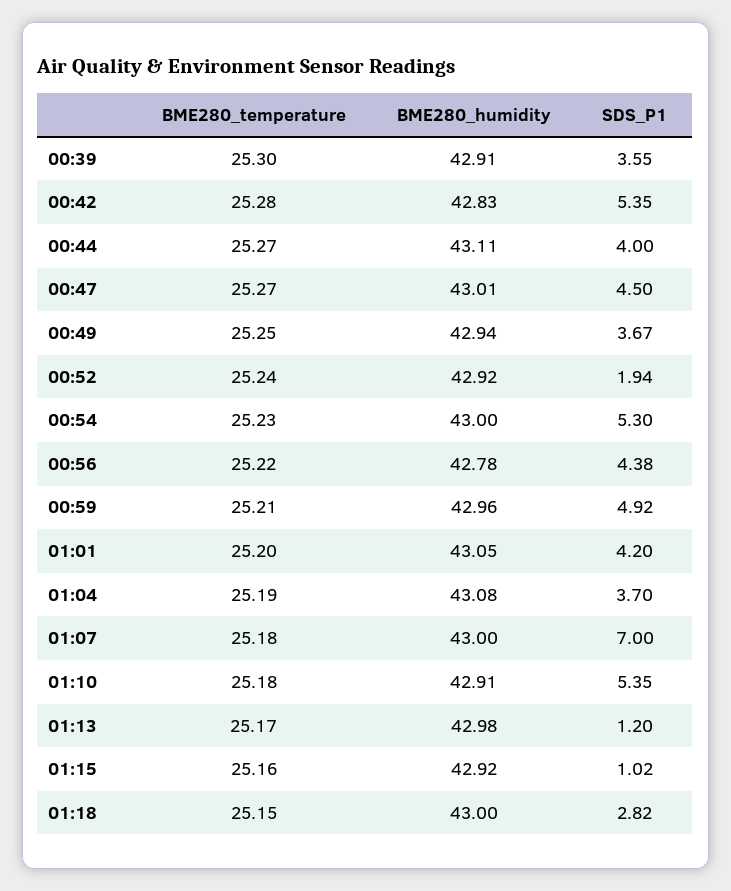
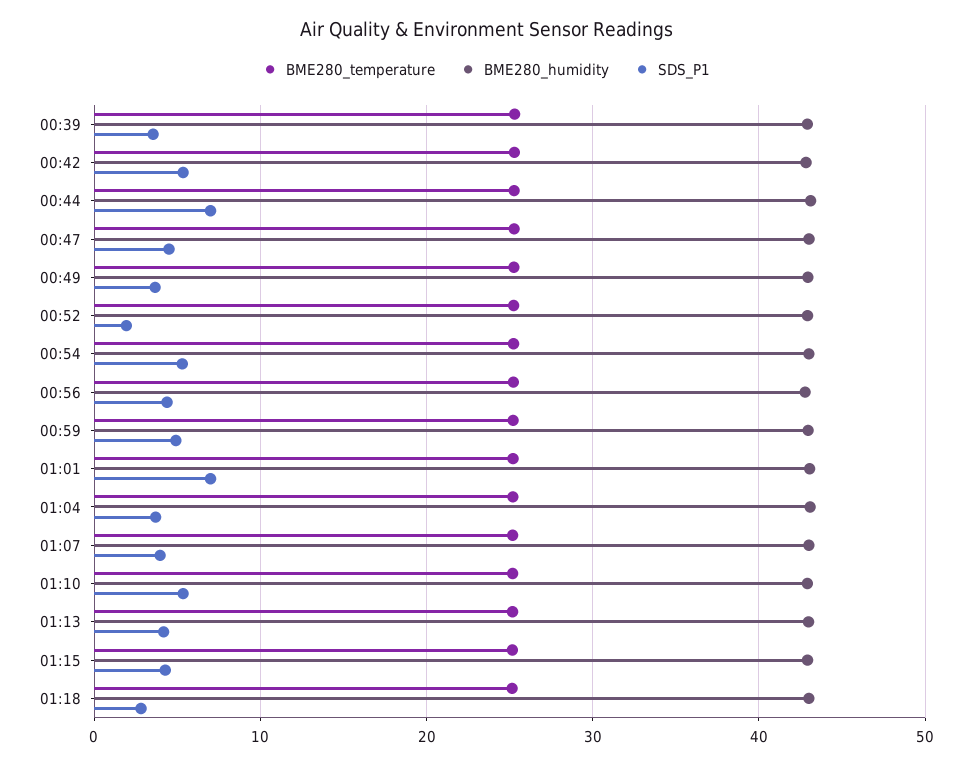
  {
    "BME280_temperature": {
      "00:39": 25.3,
      "00:42": 25.28,
      "00:44": 25.27,
      "00:47": 25.27,
      "00:49": 25.25,
      "00:52": 25.24,
      "00:54": 25.23,
      "00:56": 25.22,
      "00:59": 25.21,
      "01:01": 25.2,
      "01:04": 25.19,
      "01:07": 25.18,
      "01:10": 25.18,
      "01:13": 25.17,
      "01:15": 25.16,
      "01:18": 25.15
    },
    "BME280_humidity": {
      "00:39": 42.91,
      "00:42": 42.83,
      "00:44": 43.11,
      "00:47": 43.01,
      "00:49": 42.94,
      "00:52": 42.92,
      "00:54": 43,
      "00:56": 42.78,
      "00:59": 42.96,
      "01:01": 43.05,
      "01:04": 43.08,
      "01:07": 43,
      "01:10": 42.91,
      "01:13": 42.98,
      "01:15": 42.92,
      "01:18": 43
    },
    "SDS_P1": {
      "00:39": 3.55,
      "00:42": 5.35,
-     "00:44": 4,
+     "00:44": 7,
      "00:47": 4.5,
      "00:49": 3.67,
      "00:52": 1.94,
      "00:54": 5.3,
      "00:56": 4.38,
      "00:59": 4.92,
-     "01:01": 4.2,
+     "01:01": 7,
      "01:04": 3.7,
-     "01:07": 7,
+     "01:07": 4,
      "01:10": 5.35,
-     "01:13": 1.2,
+     "01:13": 4,
-     "01:15": 1.02,
+     "01:15": 4,
      "01:18": 2.82
    }
  }

